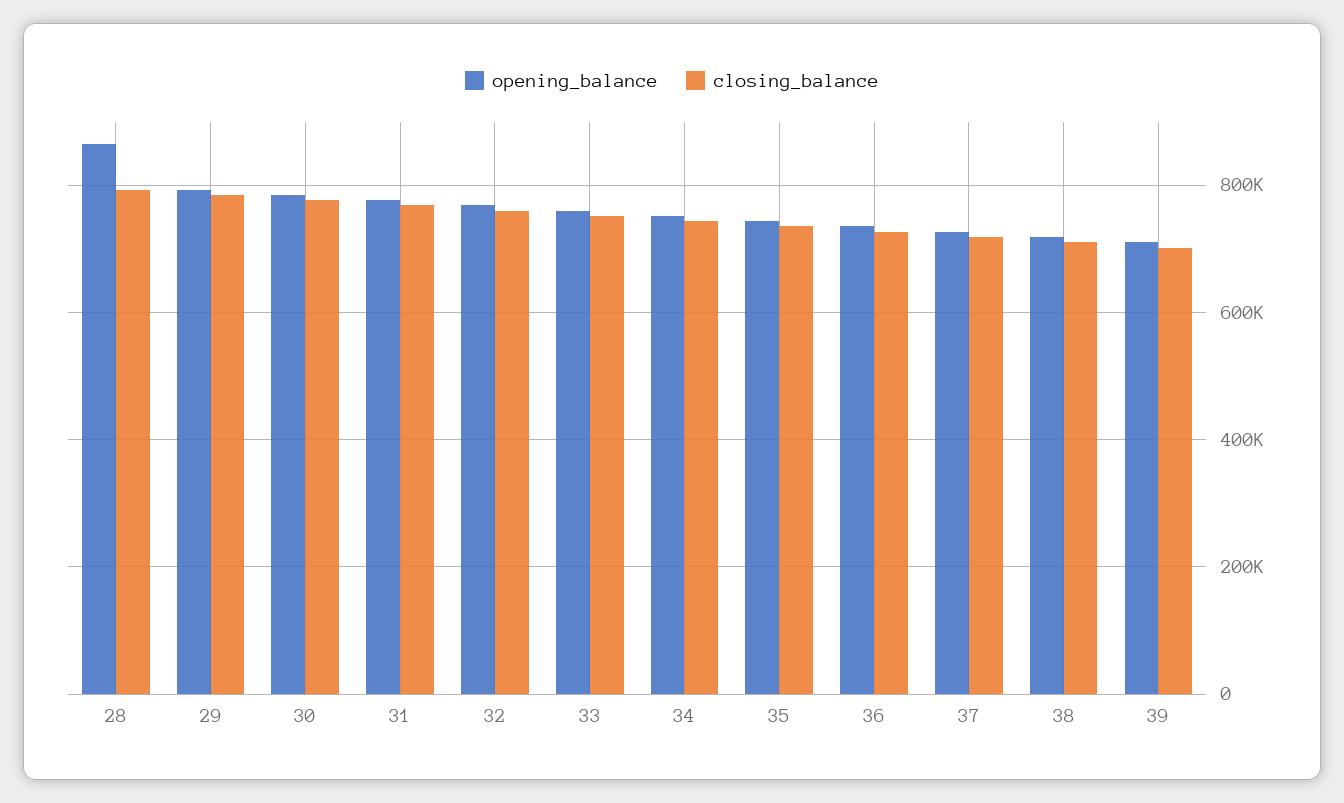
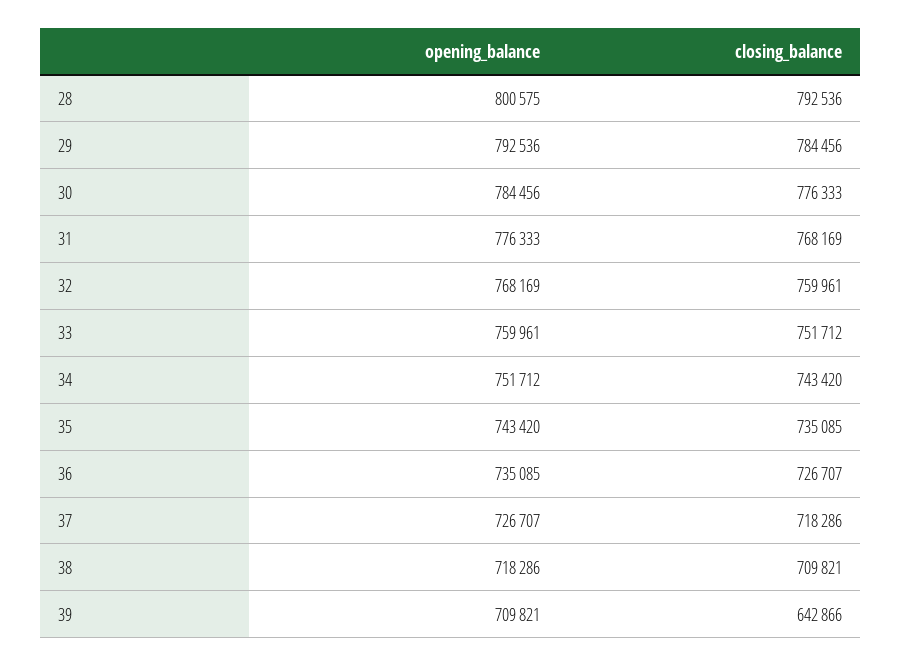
  {
    "opening_balance": {
-     "28": 860000,
+     "28": 800575,
      "29": 792536,
      "30": 784456,
      "31": 776333,
      "32": 768169,
      "33": 759961,
      "34": 751712,
      "35": 743420,
      "36": 735085,
      "37": 726707,
      "38": 718286,
      "39": 709821
    },
    "closing_balance": {
      "28": 792536,
      "29": 784456,
      "30": 776333,
      "31": 768169,
      "32": 759961,
      "33": 751712,
      "34": 743420,
      "35": 735085,
      "36": 726707,
      "37": 718286,
      "38": 709821,
-     "39": 700000
+     "39": 642866
    }
  }

